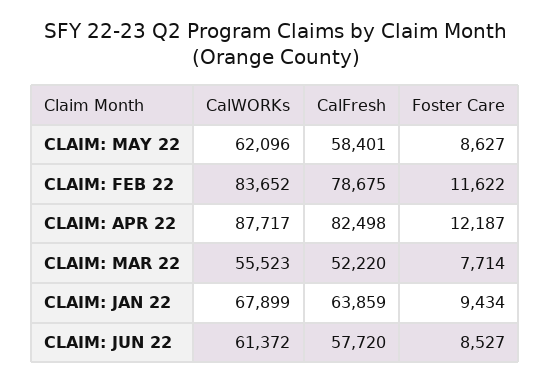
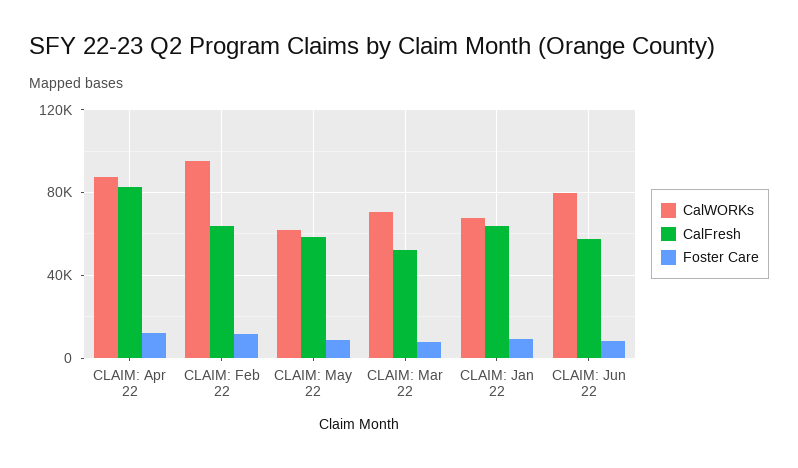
  {
    "CalWORKs": {
      "CLAIM: MAY 22": 62096,
-     "CLAIM: FEB 22": 83652,
+     "CLAIM: FEB 22": 95000,
      "CLAIM: APR 22": 87717,
-     "CLAIM: MAR 22": 55523,
+     "CLAIM: MAR 22": 70000,
      "CLAIM: JAN 22": 67899,
-     "CLAIM: JUN 22": 61372
+     "CLAIM: JUN 22": 80000
    },
    "CalFresh": {
      "CLAIM: MAY 22": 58401,
-     "CLAIM: FEB 22": 78675,
+     "CLAIM: FEB 22": 65000,
      "CLAIM: APR 22": 82498,
      "CLAIM: MAR 22": 52220,
      "CLAIM: JAN 22": 63859,
      "CLAIM: JUN 22": 57720
    },
    "Foster Care": {
      "CLAIM: MAY 22": 8627,
      "CLAIM: FEB 22": 11622,
      "CLAIM: APR 22": 12187,
      "CLAIM: MAR 22": 7714,
      "CLAIM: JAN 22": 9434,
      "CLAIM: JUN 22": 8527
    }
  }

